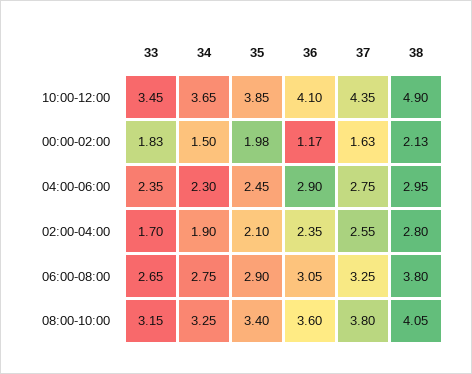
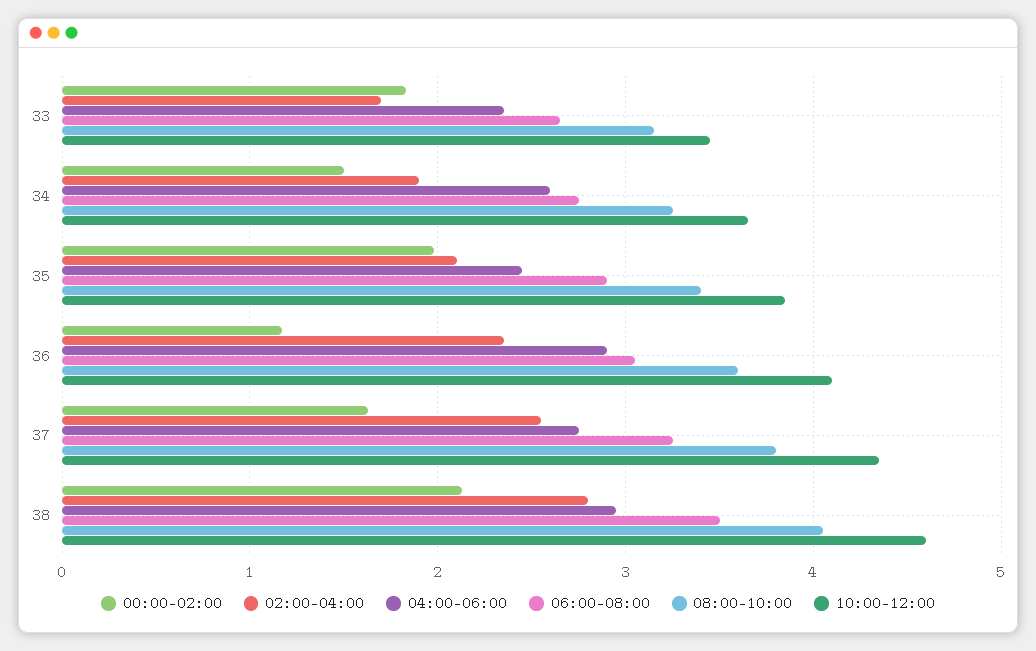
  {
    "10:00-12:00": {
      "33": 3.45,
      "34": 3.65,
      "35": 3.85,
      "36": 4.1,
      "37": 4.35,
-     "38": 4.9
+     "38": 4.6
    },
    "00:00-02:00": {
      "33": 1.83,
      "34": 1.5,
      "35": 1.98,
      "36": 1.17,
      "37": 1.63,
      "38": 2.13
    },
    "04:00-06:00": {
      "33": 2.35,
-     "34": 2.3,
+     "34": 2.6,
      "35": 2.45,
      "36": 2.9,
      "37": 2.75,
      "38": 2.95
    },
    "02:00-04:00": {
      "33": 1.7,
      "34": 1.9,
      "35": 2.1,
      "36": 2.35,
      "37": 2.55,
      "38": 2.8
    },
    "06:00-08:00": {
      "33": 2.65,
      "34": 2.75,
      "35": 2.9,
      "36": 3.05,
      "37": 3.25,
-     "38": 3.8
+     "38": 3.5
    },
    "08:00-10:00": {
      "33": 3.15,
      "34": 3.25,
      "35": 3.4,
      "36": 3.6,
      "37": 3.8,
      "38": 4.05
    }
  }

